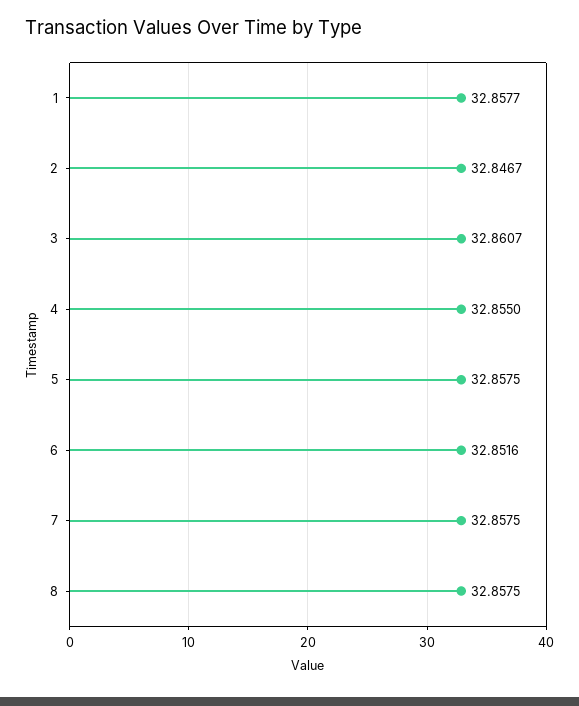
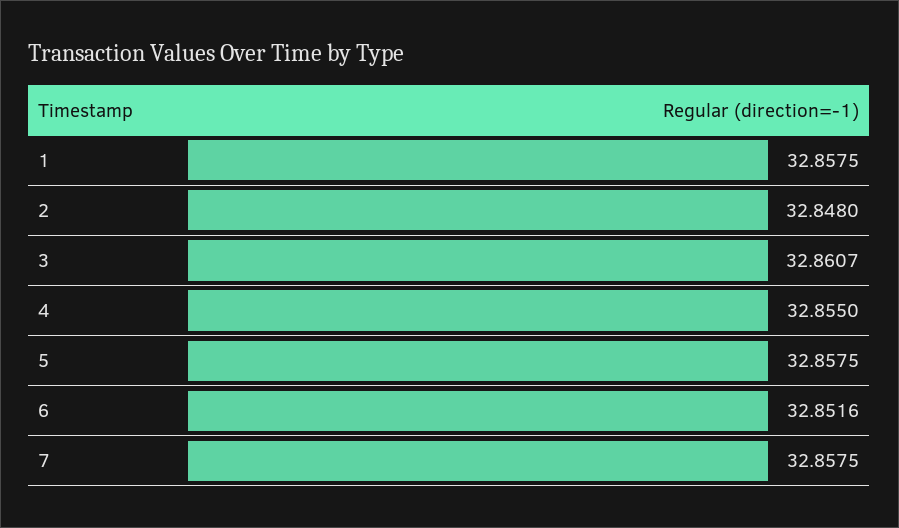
  {
-   "1": 32.8577,
+   "1": 32.8575,
-   "2": 32.8467,
+   "2": 32.848,
    "3": 32.8607,
    "4": 32.855,
    "5": 32.8575,
    "6": 32.8516,
-   "7": 32.8575,
+   "7": 32.8575
-   "8": 32.8575
  }

